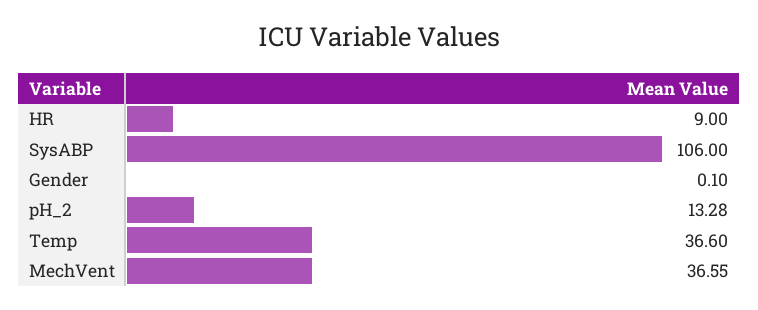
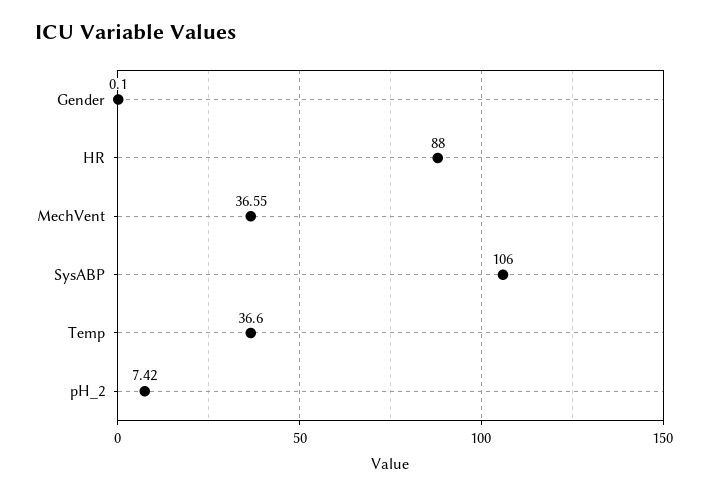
  {
-   "HR": 9,
+   "HR": 88,
    "SysABP": 106,
    "Gender": 0.1,
-   "pH_2": 13.28,
+   "pH_2": 7.42,
    "Temp": 36.6,
    "MechVent": 36.55
  }

